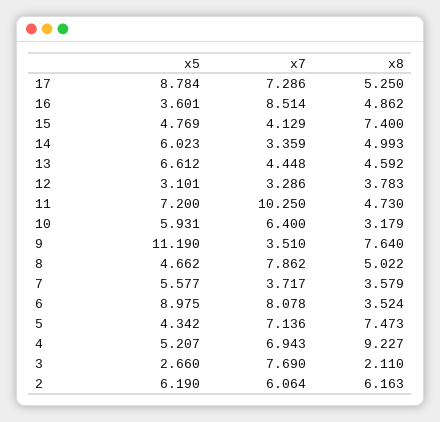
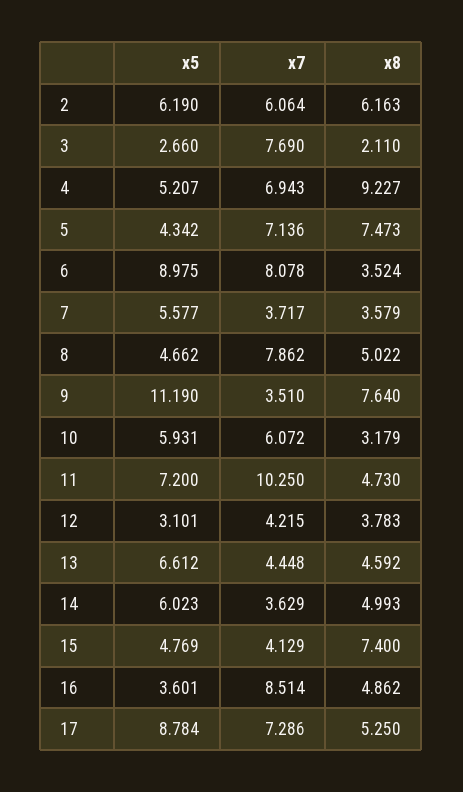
  {
    "x5": {
      "17": 8.784,
      "16": 3.601,
      "15": 4.769,
      "14": 6.023,
      "13": 6.612,
      "12": 3.101,
      "11": 7.2,
      "10": 5.931,
      "9": 11.19,
      "8": 4.662,
      "7": 5.577,
      "6": 8.975,
      "5": 4.342,
      "4": 5.207,
      "3": 2.66,
      "2": 6.19
    },
    "x7": {
      "17": 7.286,
      "16": 8.514,
      "15": 4.129,
-     "14": 3.359,
+     "14": 3.629,
      "13": 4.448,
-     "12": 3.286,
+     "12": 4.215,
      "11": 10.25,
-     "10": 6.4,
+     "10": 6.072,
      "9": 3.51,
      "8": 7.862,
      "7": 3.717,
      "6": 8.078,
      "5": 7.136,
      "4": 6.943,
      "3": 7.69,
      "2": 6.064
    },
    "x8": {
      "17": 5.25,
      "16": 4.862,
      "15": 7.4,
      "14": 4.993,
      "13": 4.592,
      "12": 3.783,
      "11": 4.73,
      "10": 3.179,
      "9": 7.64,
      "8": 5.022,
      "7": 3.579,
      "6": 3.524,
      "5": 7.473,
      "4": 9.227,
      "3": 2.11,
      "2": 6.163
    }
  }

